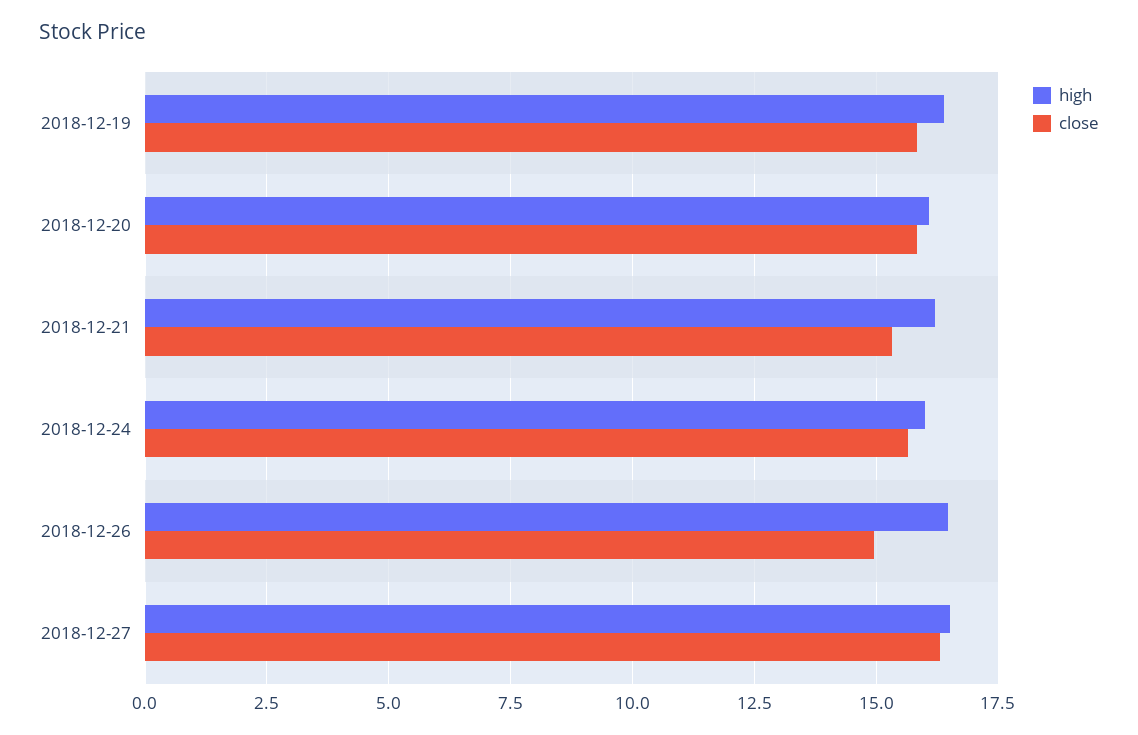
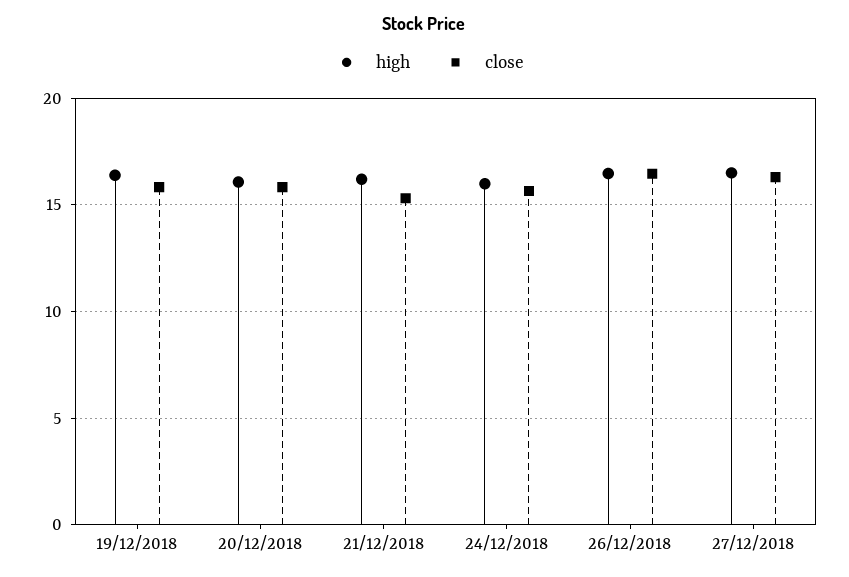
  {
    "high": {
      "2018-12-19": 16.5,
      "2018-12-20": 16,
      "2018-12-21": 16.25,
      "2018-12-24": 16,
      "2018-12-26": 16.5,
      "2018-12-27": 16.5
    },
    "close": {
      "2018-12-19": 15.75,
      "2018-12-20": 15.75,
      "2018-12-21": 15.25,
      "2018-12-24": 15.75,
-     "2018-12-26": 15,
+     "2018-12-26": 16.5,
      "2018-12-27": 16.25
    }
  }

